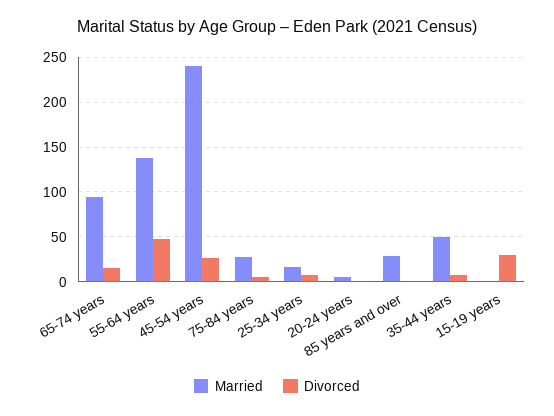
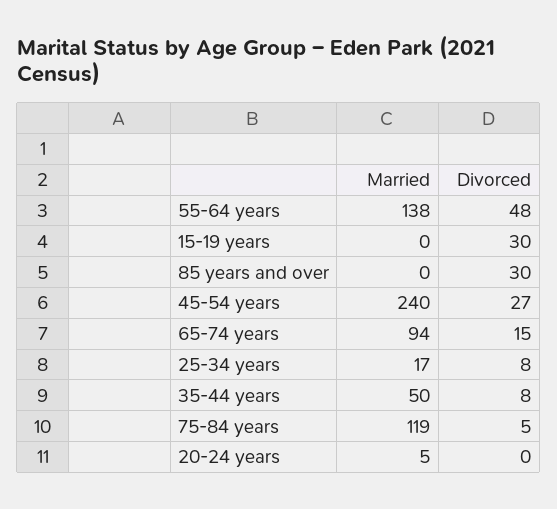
  {
    "Married": {
      "65-74 years": 94,
      "55-64 years": 138,
      "45-54 years": 240,
-     "75-84 years": 30,
+     "75-84 years": 119,
      "25-34 years": 17,
      "20-24 years": 5,
-     "85 years and over": 30,
+     "85 years and over": 0,
      "35-44 years": 50,
      "15-19 years": 0
    },
    "Divorced": {
      "65-74 years": 15,
      "55-64 years": 48,
      "45-54 years": 27,
      "75-84 years": 5,
      "25-34 years": 8,
      "20-24 years": 0,
-     "85 years and over": 0,
+     "85 years and over": 30,
      "35-44 years": 8,
      "15-19 years": 30
    }
  }

